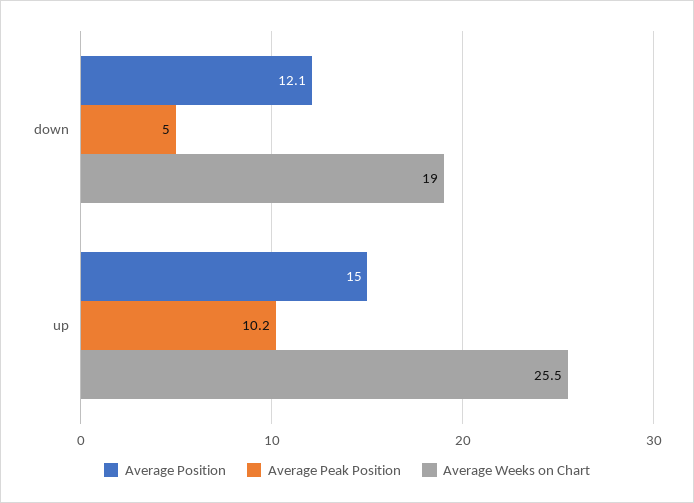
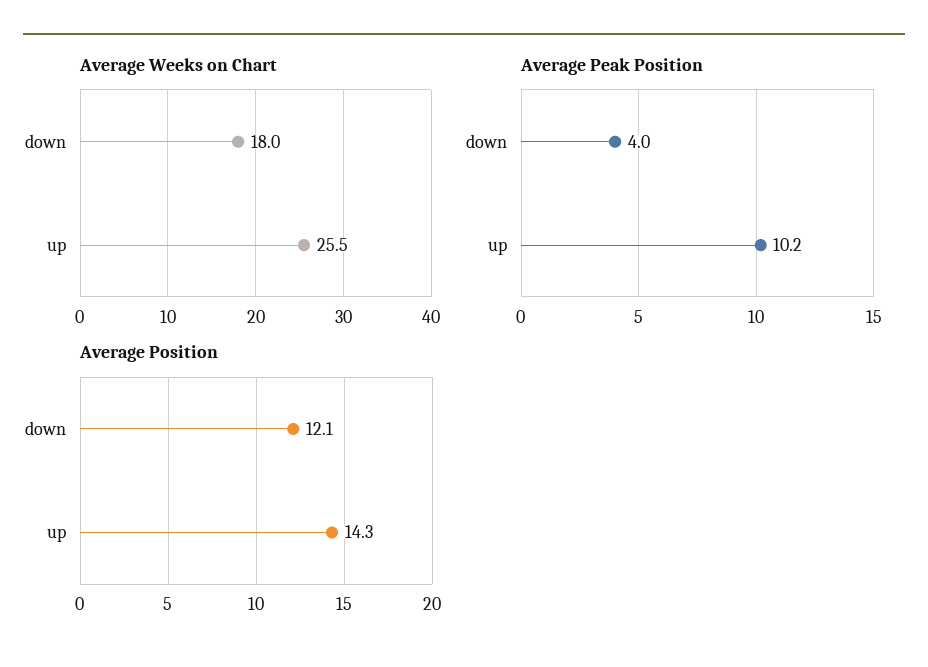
  {
    "Average Position": {
      "down": 12.1,
-     "up": 15
+     "up": 14.3
    },
    "Average Peak Position": {
-     "down": 5,
+     "down": 4,
      "up": 10.2
    },
    "Average Weeks on Chart": {
-     "down": 19,
+     "down": 18,
      "up": 25.5
    }
  }

